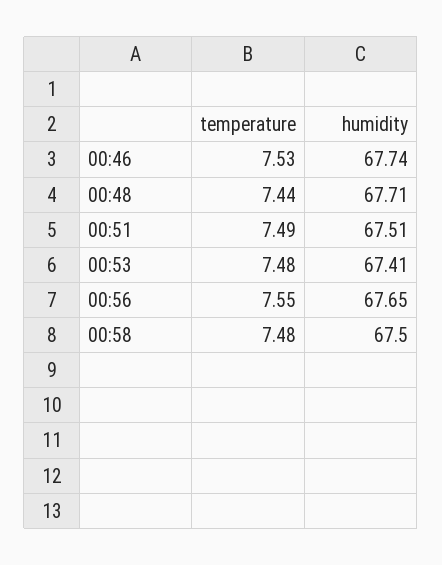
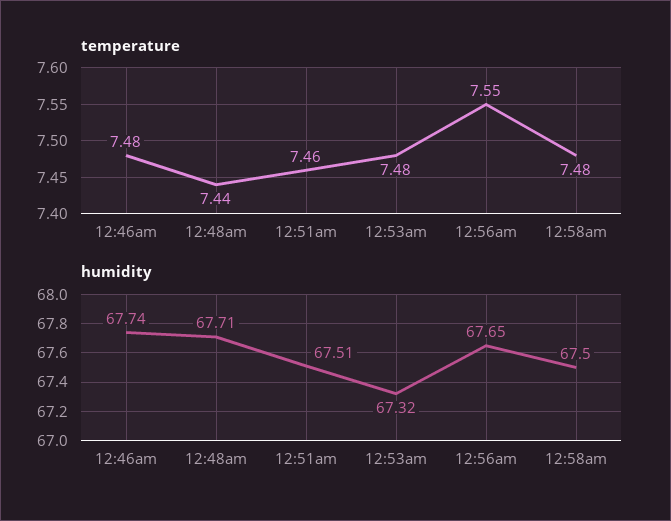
  {
    "temperature": {
-     "00:46": 7.53,
+     "00:46": 7.48,
      "00:48": 7.44,
-     "00:51": 7.49,
+     "00:51": 7.46,
      "00:53": 7.48,
      "00:56": 7.55,
      "00:58": 7.48
    },
    "humidity": {
      "00:46": 67.74,
      "00:48": 67.71,
      "00:51": 67.51,
-     "00:53": 67.41,
+     "00:53": 67.32,
      "00:56": 67.65,
      "00:58": 67.5
    }
  }

